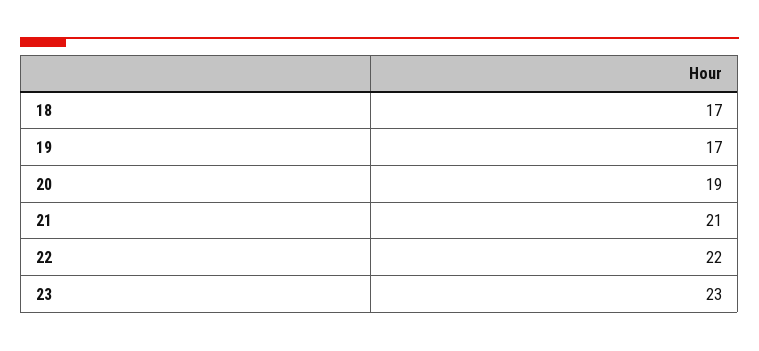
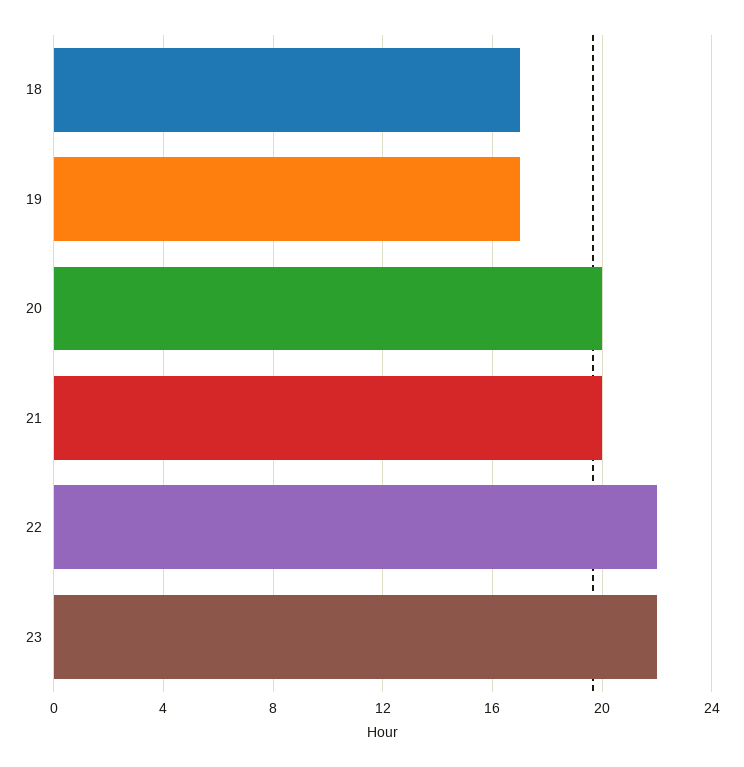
  {
    "18": 17,
    "19": 17,
-   "20": 19,
+   "20": 20,
-   "21": 21,
+   "21": 20,
    "22": 22,
-   "23": 23
+   "23": 22
  }

